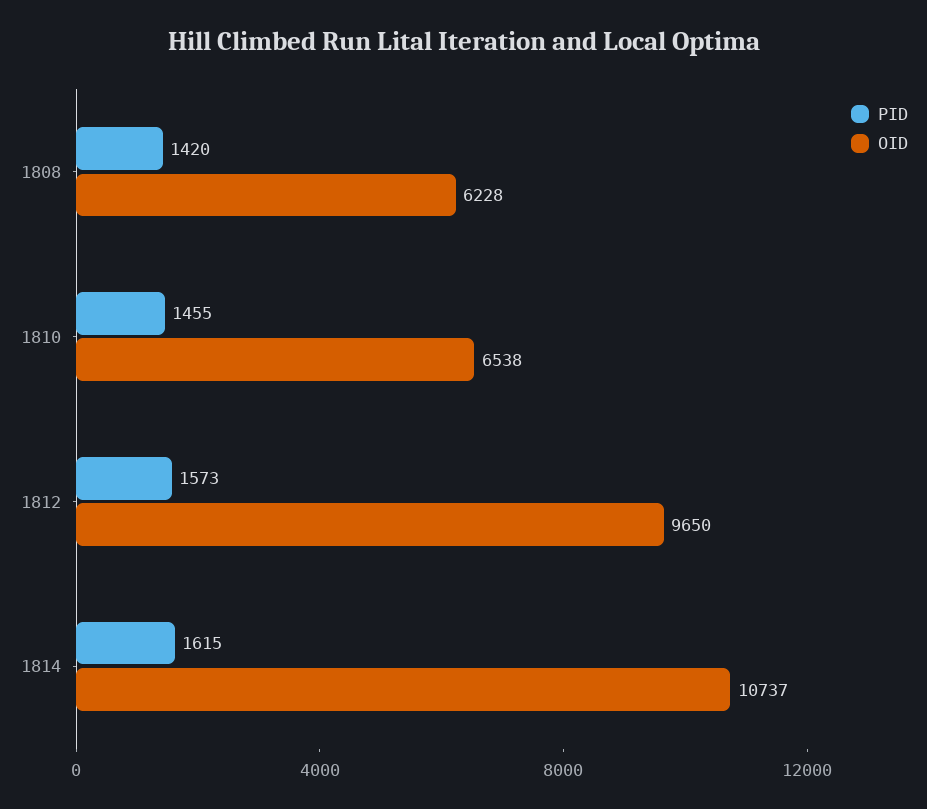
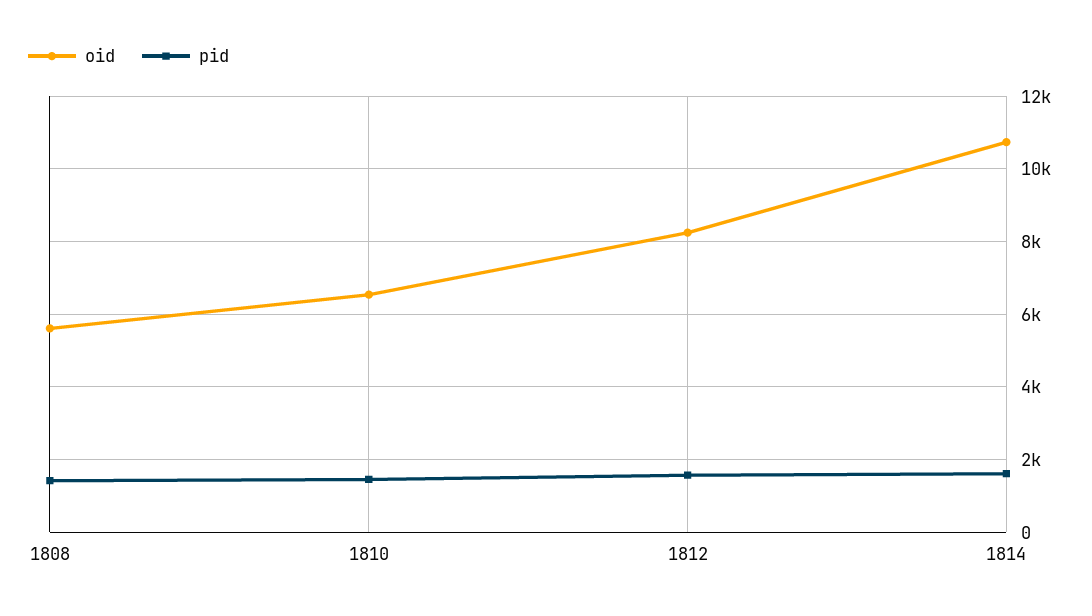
  {
    "PID": {
      "1808": 1420,
      "1810": 1455,
      "1812": 1573,
      "1814": 1615
    },
    "OID": {
-     "1808": 6228,
+     "1808": 5600,
      "1810": 6538,
-     "1812": 9650,
+     "1812": 8200,
      "1814": 10737
    }
  }

